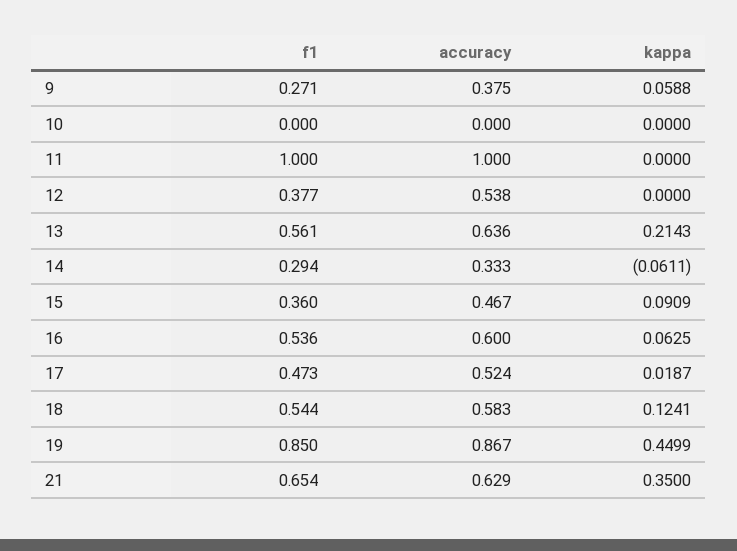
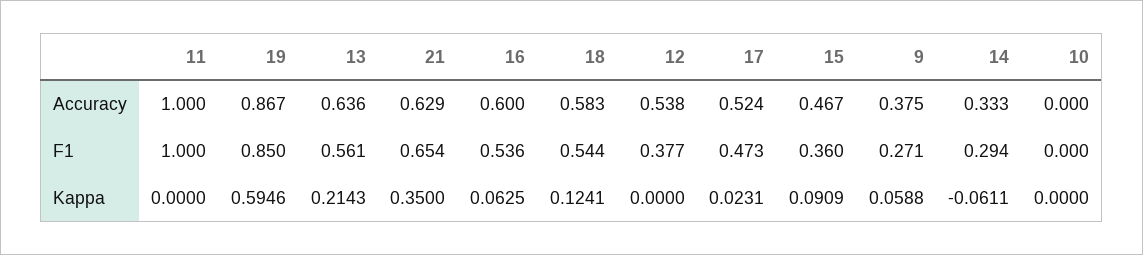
  {
    "f1": {
      "9": 0.271,
      "10": 0,
      "11": 1,
      "12": 0.377,
      "13": 0.561,
      "14": 0.294,
      "15": 0.36,
      "16": 0.536,
      "17": 0.473,
      "18": 0.544,
      "19": 0.85,
      "21": 0.654
    },
    "accuracy": {
      "9": 0.375,
      "10": 0,
      "11": 1,
      "12": 0.538,
      "13": 0.636,
      "14": 0.333,
      "15": 0.467,
      "16": 0.6,
      "17": 0.524,
      "18": 0.583,
      "19": 0.867,
      "21": 0.629
    },
    "kappa": {
      "9": 0.0588,
      "10": 0,
      "11": 0,
      "12": 0,
      "13": 0.2143,
      "14": -0.0611,
      "15": 0.0909,
      "16": 0.0625,
-     "17": 0.0187,
+     "17": 0.0231,
      "18": 0.1241,
-     "19": 0.4499,
+     "19": 0.5946,
      "21": 0.35
    }
  }

